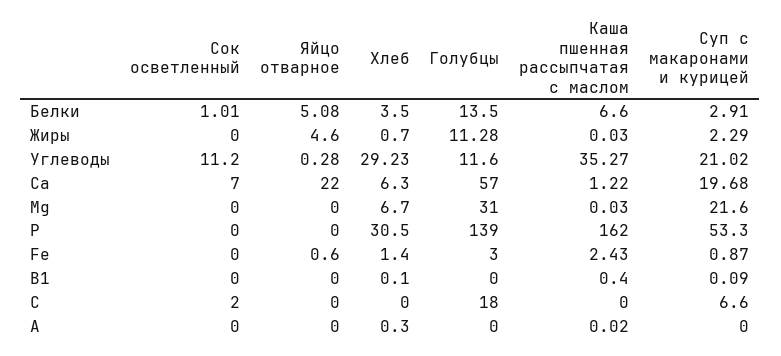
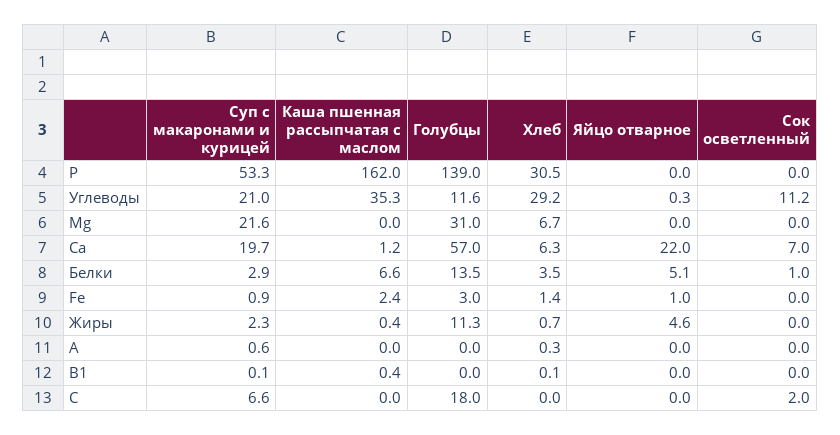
  {
    "Сок осветленный": {
      "Белки": 1.01,
      "Жиры": 0,
      "Углеводы": 11.2,
      "Ca": 7,
      "Mg": 0,
      "P": 0,
      "Fe": 0,
      "B1": 0,
      "C": 2,
      "A": 0
    },
    "Яйцо отварное": {
      "Белки": 5.08,
      "Жиры": 4.6,
      "Углеводы": 0.28,
      "Ca": 22,
      "Mg": 0,
      "P": 0,
-     "Fe": 0.6,
+     "Fe": 1,
      "B1": 0,
      "C": 0,
      "A": 0
    },
    "Хлеб": {
      "Белки": 3.5,
      "Жиры": 0.7,
      "Углеводы": 29.23,
      "Ca": 6.3,
      "Mg": 6.7,
      "P": 30.5,
      "Fe": 1.4,
      "B1": 0.1,
      "C": 0,
      "A": 0.3
    },
    "Голубцы": {
      "Белки": 13.5,
      "Жиры": 11.28,
      "Углеводы": 11.6,
      "Ca": 57,
      "Mg": 31,
      "P": 139,
      "Fe": 3,
      "B1": 0,
      "C": 18,
      "A": 0
    },
    "Каша пшенная рассыпчатая с маслом": {
      "Белки": 6.6,
-     "Жиры": 0.03,
+     "Жиры": 0.4,
      "Углеводы": 35.27,
      "Ca": 1.22,
      "Mg": 0.03,
      "P": 162,
      "Fe": 2.43,
      "B1": 0.4,
      "C": 0,
      "A": 0.02
    },
    "Суп с макаронами и курицей": {
      "Белки": 2.91,
      "Жиры": 2.29,
      "Углеводы": 21.02,
      "Ca": 19.68,
      "Mg": 21.6,
      "P": 53.3,
      "Fe": 0.87,
      "B1": 0.09,
      "C": 6.6,
-     "A": 0
+     "A": 0.6
    }
  }

